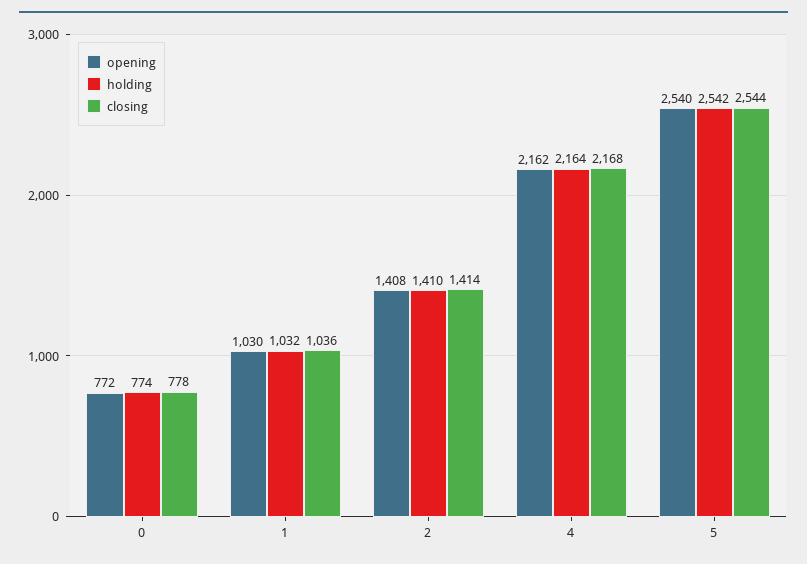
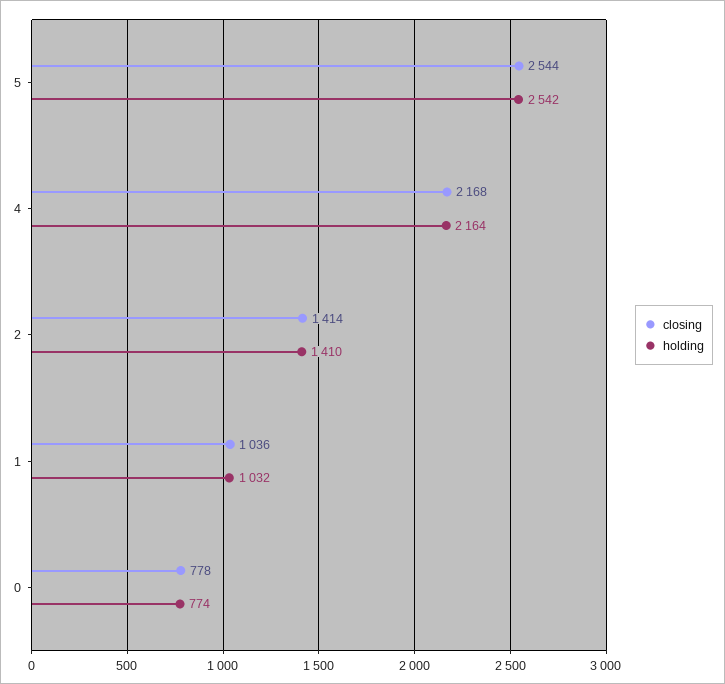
  {
-   "opening": {
-     "0": 772,
-     "1": 1030,
-     "2": 1408,
-     "4": 2162,
-     "5": 2540
-   },
    "holding": {
      "0": 774,
      "1": 1032,
      "2": 1410,
      "4": 2164,
      "5": 2542
    },
    "closing": {
      "0": 778,
      "1": 1036,
      "2": 1414,
      "4": 2168,
      "5": 2544
    }
  }

